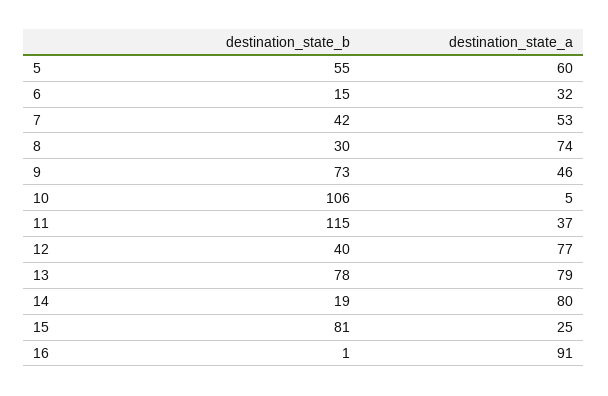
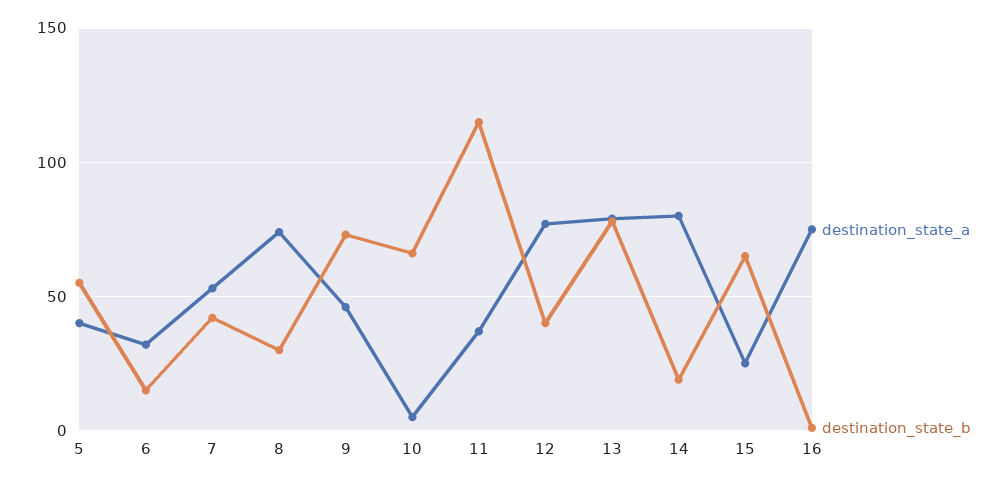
  {
    "destination_state_b": {
      "5": 55,
      "6": 15,
      "7": 42,
      "8": 30,
      "9": 73,
-     "10": 106,
+     "10": 65,
      "11": 115,
      "12": 40,
      "13": 78,
      "14": 19,
-     "15": 81,
+     "15": 65,
      "16": 1
    },
    "destination_state_a": {
-     "5": 60,
+     "5": 40,
      "6": 32,
      "7": 53,
      "8": 74,
      "9": 46,
      "10": 5,
      "11": 37,
      "12": 77,
      "13": 79,
      "14": 80,
      "15": 25,
-     "16": 91
+     "16": 75
    }
  }

